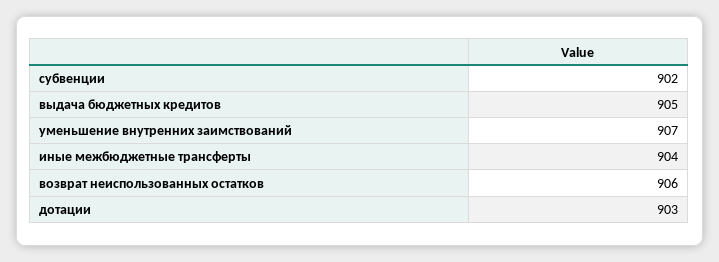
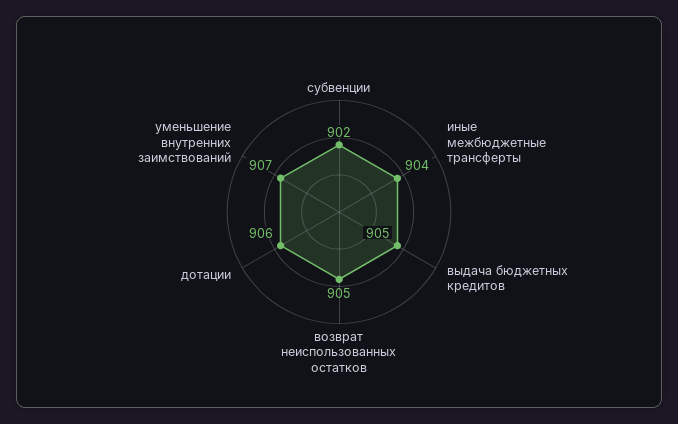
  {
    "субвенции": 902,
    "выдача бюджетных кредитов": 905,
    "уменьшение внутренних заимствований": 907,
    "иные межбюджетные трансферты": 904,
-   "возврат неиспользованных остатков": 906,
+   "возврат неиспользованных остатков": 905,
-   "дотации": 903
+   "дотации": 906
  }

